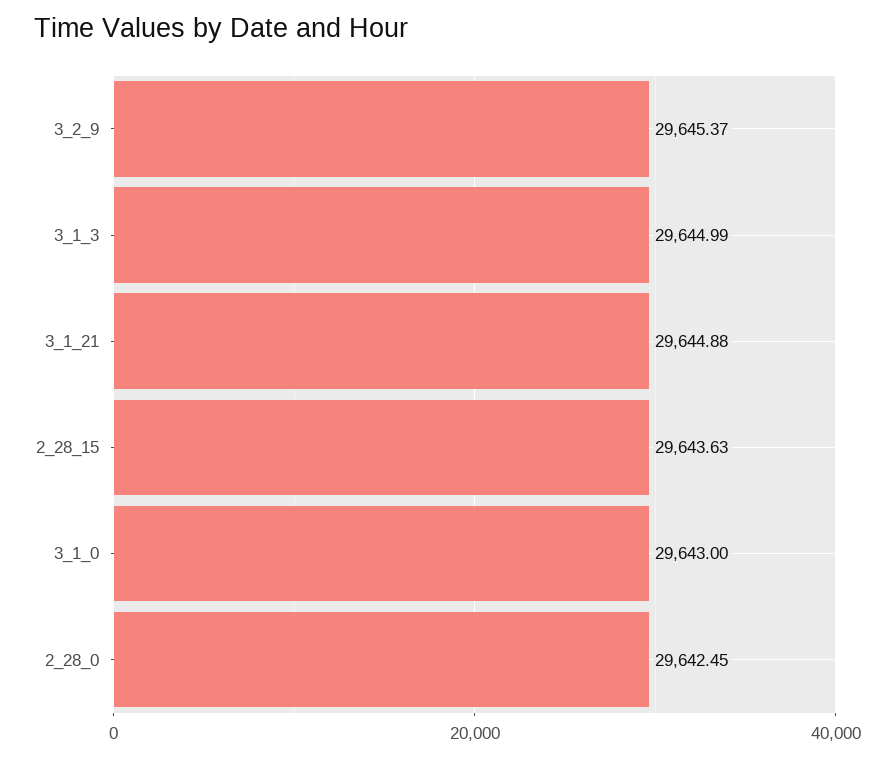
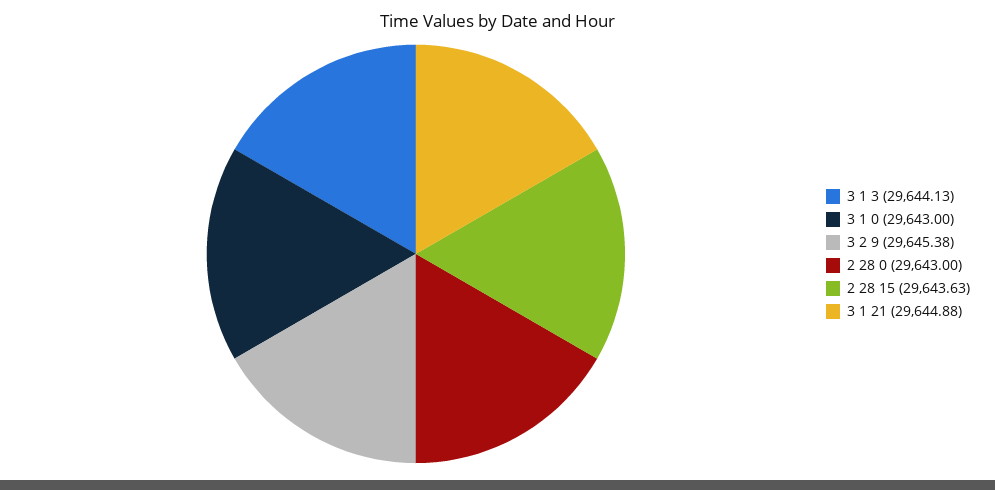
  {
-   "3_2_9": 29645.37,
+   "3_2_9": 29645.38,
-   "3_1_3": 29644.99,
+   "3_1_3": 29644.13,
    "3_1_21": 29644.88,
    "2_28_15": 29643.63,
    "3_1_0": 29643,
-   "2_28_0": 29642.45
+   "2_28_0": 29643
  }

